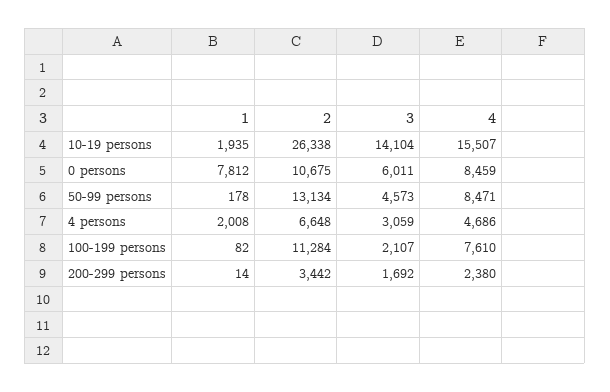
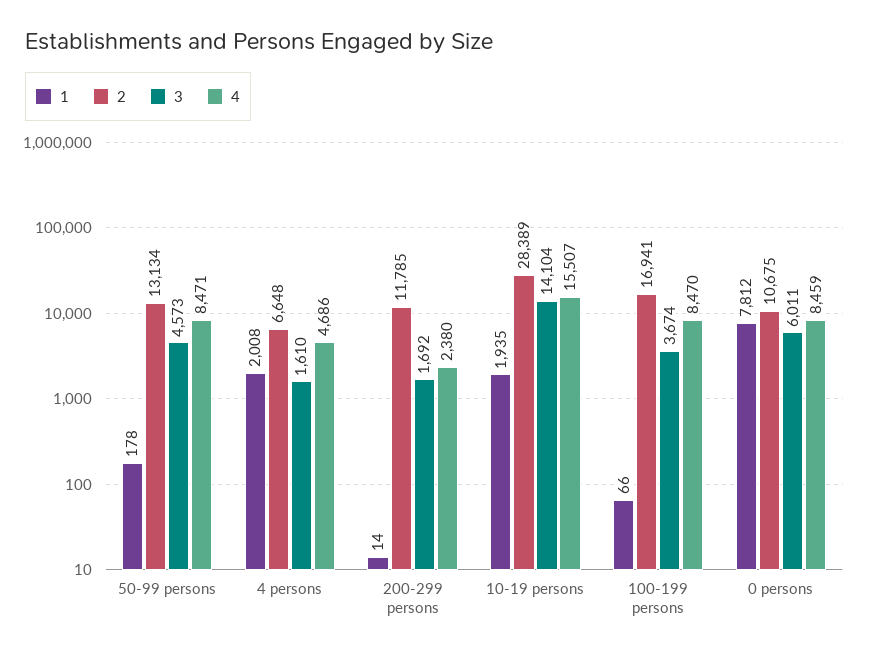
  {
    "1": {
      "10-19 persons": 1935,
      "0 persons": 7812,
      "50-99 persons": 178,
      "4 persons": 2008,
-     "100-199 persons": 82,
+     "100-199 persons": 66,
      "200-299 persons": 14
    },
    "2": {
-     "10-19 persons": 26338,
+     "10-19 persons": 28389,
      "0 persons": 10675,
      "50-99 persons": 13134,
      "4 persons": 6648,
-     "100-199 persons": 11284,
+     "100-199 persons": 16941,
-     "200-299 persons": 3442
+     "200-299 persons": 11785
    },
    "3": {
      "10-19 persons": 14104,
      "0 persons": 6011,
      "50-99 persons": 4573,
-     "4 persons": 3059,
+     "4 persons": 1610,
-     "100-199 persons": 2107,
+     "100-199 persons": 3674,
      "200-299 persons": 1692
    },
    "4": {
      "10-19 persons": 15507,
      "0 persons": 8459,
      "50-99 persons": 8471,
      "4 persons": 4686,
-     "100-199 persons": 7610,
+     "100-199 persons": 8470,
      "200-299 persons": 2380
    }
  }

